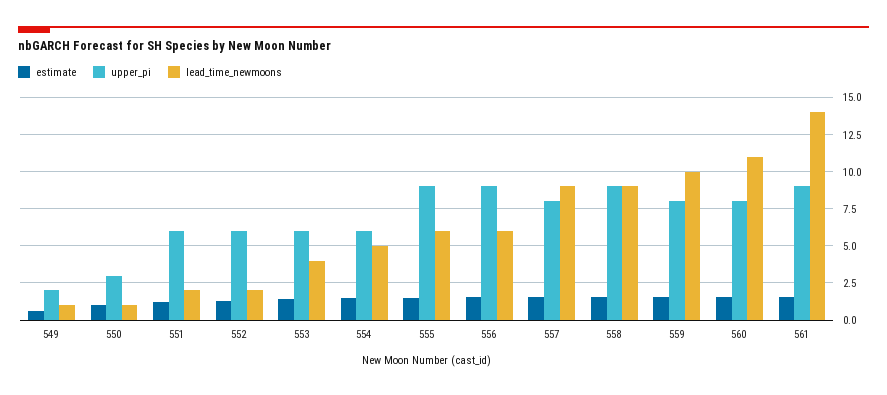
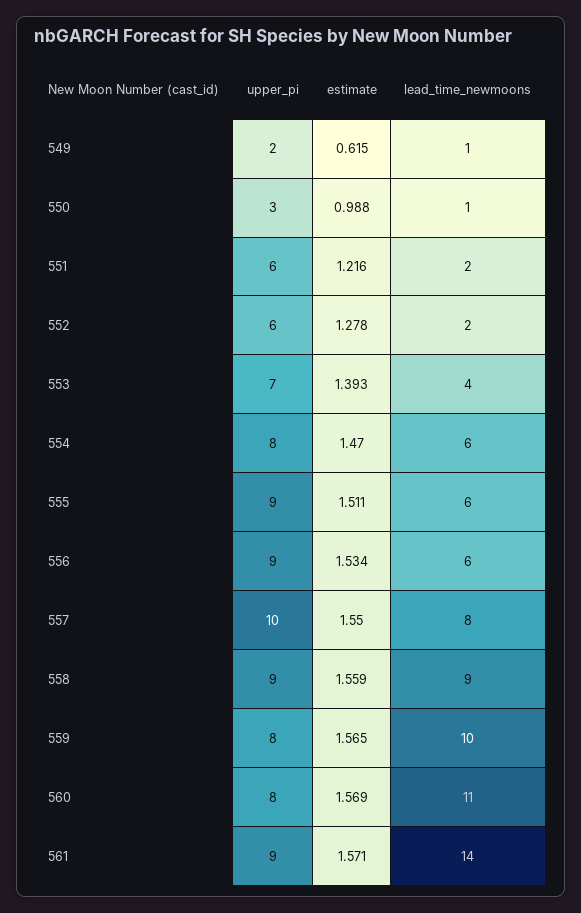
  {
    "estimate": {
      "549": 0.615,
      "550": 0.988,
      "551": 1.216,
      "552": 1.278,
      "553": 1.393,
      "554": 1.47,
      "555": 1.511,
      "556": 1.534,
      "557": 1.55,
      "558": 1.559,
      "559": 1.565,
      "560": 1.569,
      "561": 1.571
    },
    "upper_pi": {
      "549": 2,
      "550": 3,
      "551": 6,
      "552": 6,
-     "553": 6,
+     "553": 7,
-     "554": 6,
+     "554": 8,
      "555": 9,
      "556": 9,
-     "557": 8,
+     "557": 10,
      "558": 9,
      "559": 8,
      "560": 8,
      "561": 9
    },
    "lead_time_newmoons": {
      "549": 1,
      "550": 1,
      "551": 2,
      "552": 2,
      "553": 4,
-     "554": 5,
+     "554": 6,
      "555": 6,
      "556": 6,
-     "557": 9,
+     "557": 8,
      "558": 9,
      "559": 10,
      "560": 11,
      "561": 14
    }
  }

